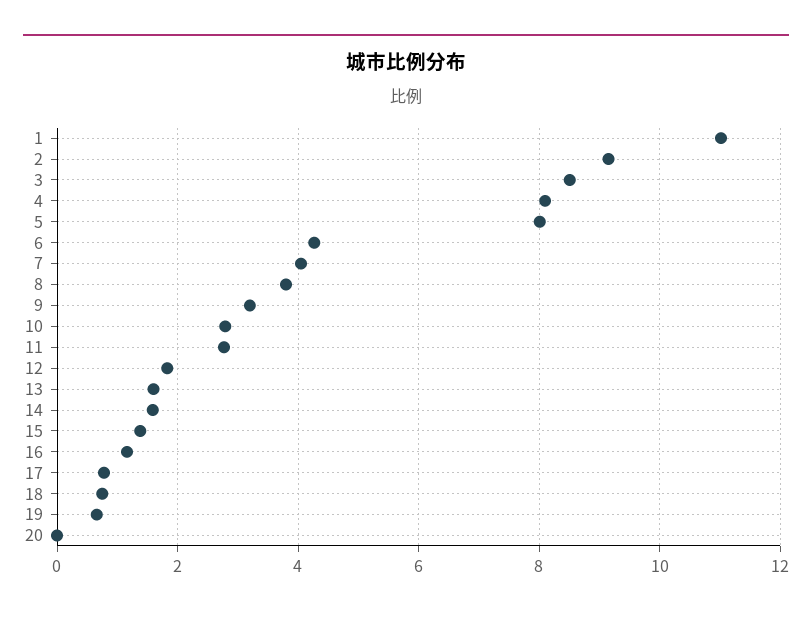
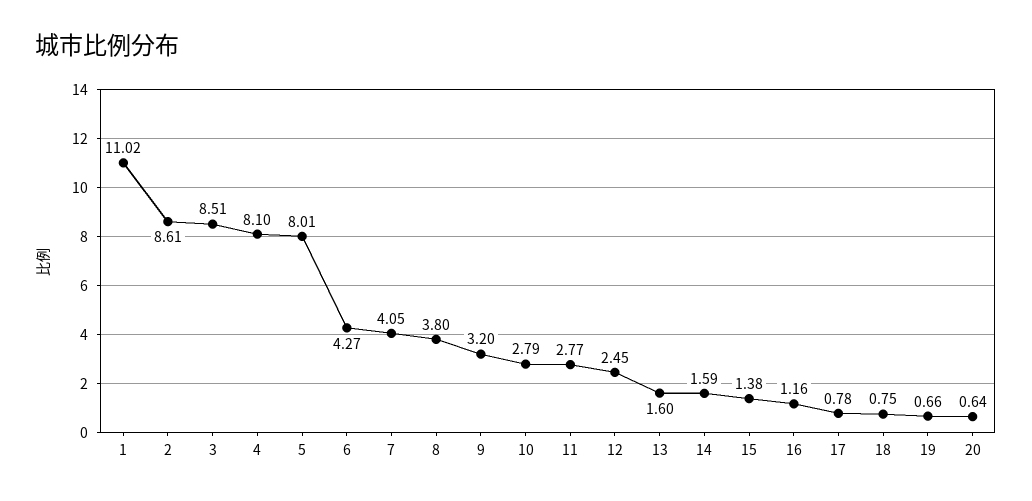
  {
    "1": 11.02,
-   "2": 9.2,
+   "2": 8.61,
    "3": 8.51,
    "4": 8.1,
    "5": 8.01,
    "6": 4.27,
    "7": 4.05,
    "8": 3.8,
    "9": 3.2,
    "10": 2.79,
    "11": 2.77,
-   "12": 1.8,
+   "12": 2.45,
    "13": 1.6,
    "14": 1.59,
    "15": 1.38,
    "16": 1.16,
    "17": 0.78,
    "18": 0.75,
    "19": 0.66,
-   "20": 0
+   "20": 0.64
  }

